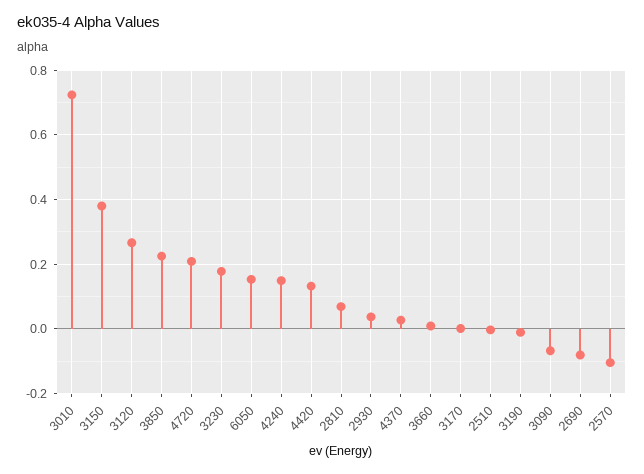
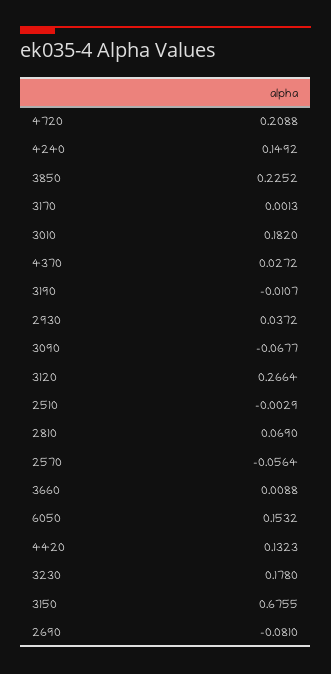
  {
-   "3010": 0.72,
+   "3010": 0.182,
-   "3150": 0.38,
+   "3150": 0.6755,
    "3120": 0.2664,
    "3850": 0.2252,
    "4720": 0.2088,
    "3230": 0.178,
    "6050": 0.1532,
    "4240": 0.1492,
    "4420": 0.1323,
    "2810": 0.069,
    "2930": 0.0372,
    "4370": 0.0272,
    "3660": 0.0088,
    "3170": 0.0013,
    "2510": -0.0029,
    "3190": -0.0107,
    "3090": -0.0677,
    "2690": -0.081,
-   "2570": -0.1
+   "2570": -0.0564
  }

